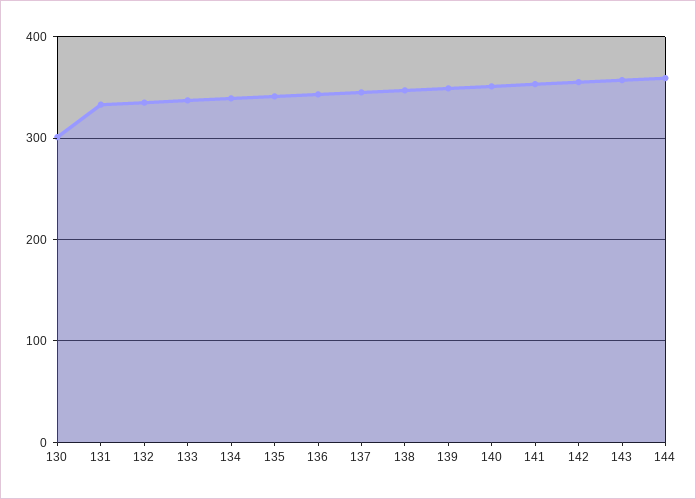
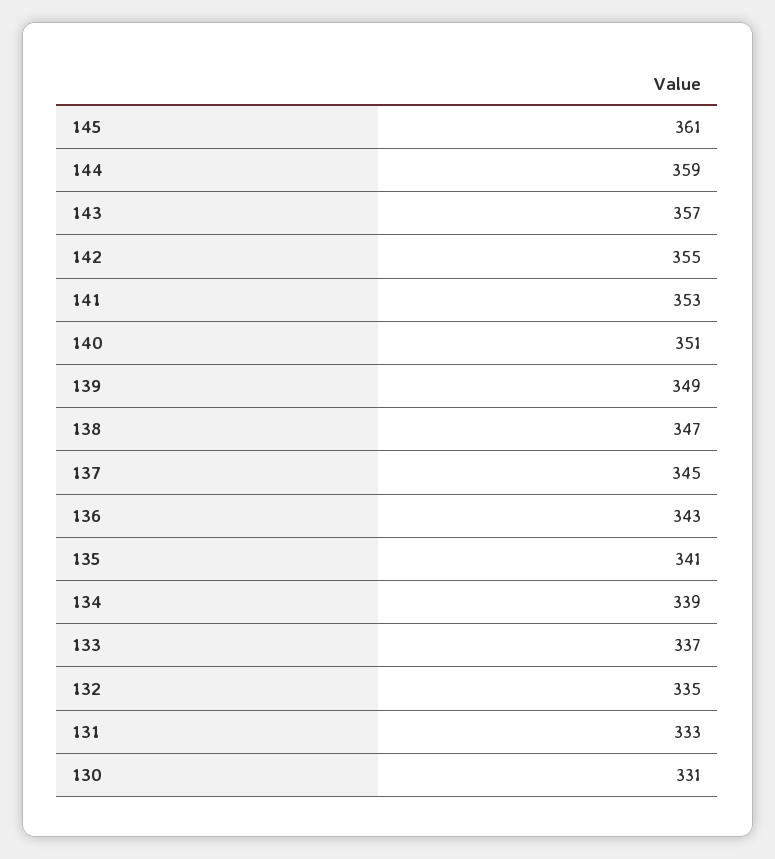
  {
-   "130": 300,
+   "130": 331,
    "131": 333,
    "132": 335,
    "133": 337,
    "134": 339,
    "135": 341,
    "136": 343,
    "137": 345,
    "138": 347,
    "139": 349,
    "140": 351,
    "141": 353,
    "142": 355,
    "143": 357,
-   "144": 359
+   "144": 359,
+   "145": 361
  }

